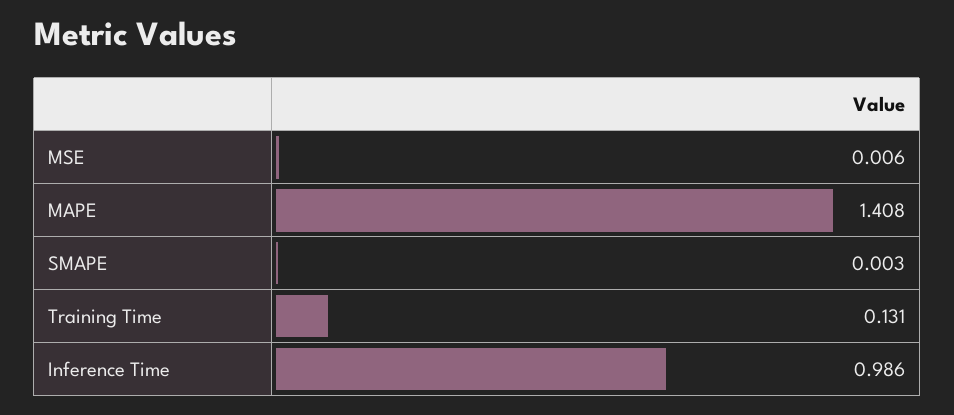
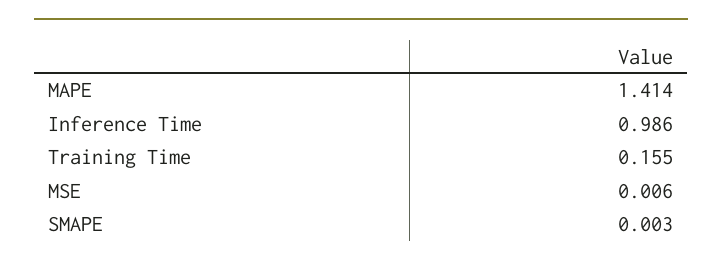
  {
    "MSE": 0.006,
-   "MAPE": 1.408,
+   "MAPE": 1.414,
    "SMAPE": 0.003,
-   "Training Time": 0.131,
+   "Training Time": 0.155,
    "Inference Time": 0.986
  }

